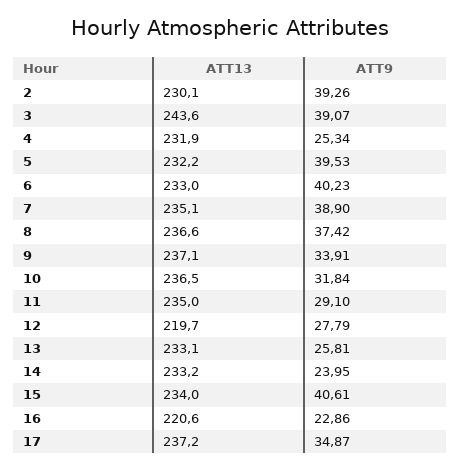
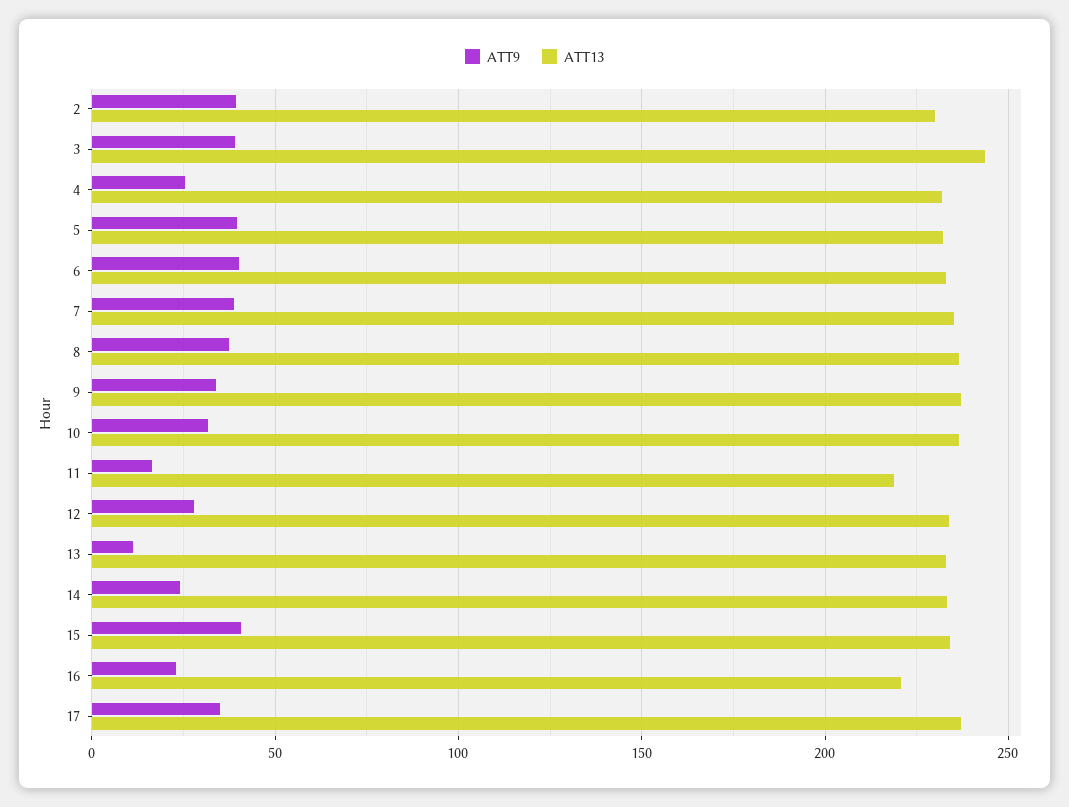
  {
    "ATT13": {
      "2": 230.1,
      "3": 243.6,
      "4": 231.9,
      "5": 232.2,
      "6": 233,
      "7": 235.1,
      "8": 236.6,
      "9": 237.1,
      "10": 236.5,
-     "11": 235,
+     "11": 220,
-     "12": 219.7,
+     "12": 235,
      "13": 233.1,
      "14": 233.2,
      "15": 234,
      "16": 220.6,
      "17": 237.2
    },
    "ATT9": {
      "2": 39.26,
      "3": 39.07,
      "4": 25.34,
      "5": 39.53,
      "6": 40.23,
      "7": 38.9,
      "8": 37.42,
      "9": 33.91,
      "10": 31.84,
-     "11": 29.1,
+     "11": 15,
      "12": 27.79,
-     "13": 25.81,
+     "13": 10,
      "14": 23.95,
      "15": 40.61,
      "16": 22.86,
      "17": 34.87
    }
  }

